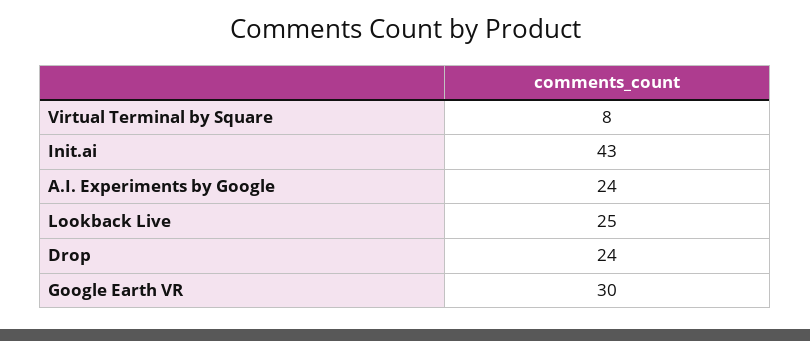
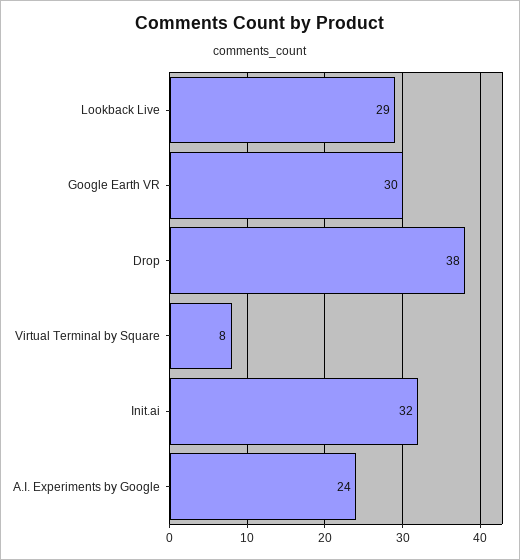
  {
    "Virtual Terminal by Square": 8,
-   "Init.ai": 43,
+   "Init.ai": 32,
    "A.I. Experiments by Google": 24,
-   "Lookback Live": 25,
+   "Lookback Live": 29,
-   "Drop": 24,
+   "Drop": 38,
    "Google Earth VR": 30
  }

